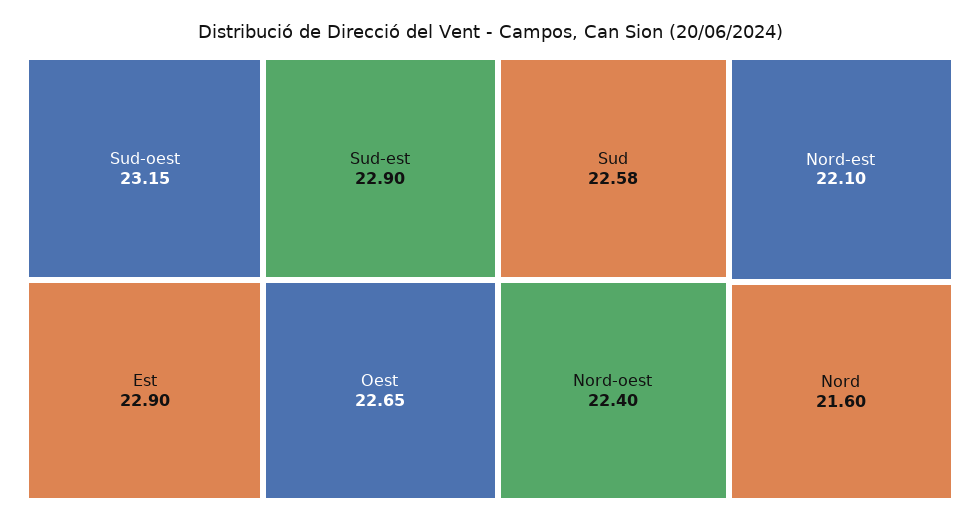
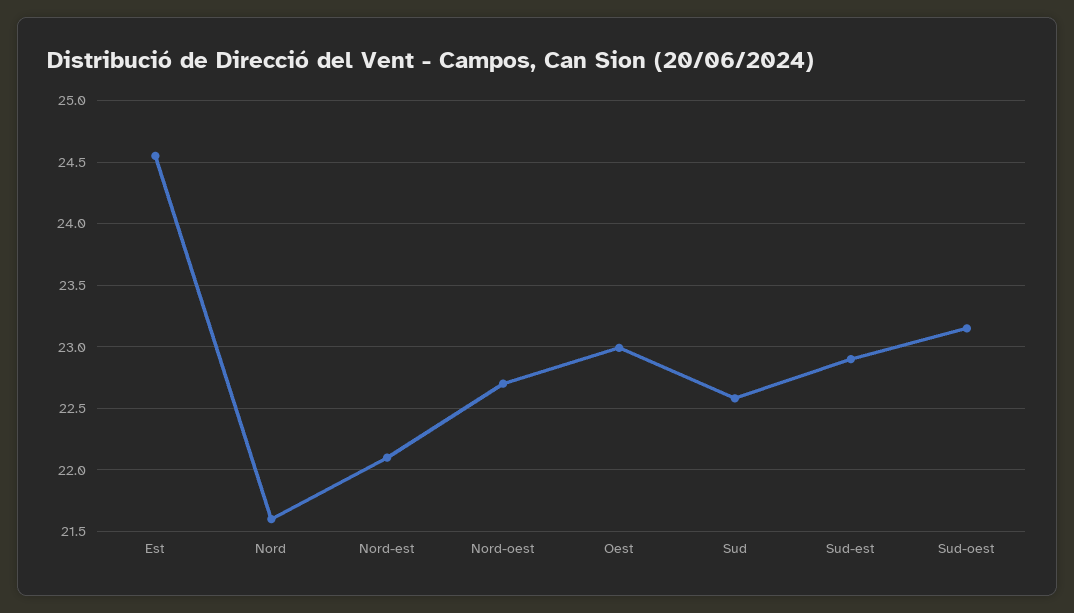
  {
    "Sud-oest": 23.15,
-   "Est": 22.9,
+   "Est": 24.55,
    "Sud-est": 22.9,
-   "Oest": 22.65,
+   "Oest": 23,
    "Sud": 22.58,
-   "Nord-oest": 22.4,
+   "Nord-oest": 22.7,
    "Nord-est": 22.1,
    "Nord": 21.6
  }

